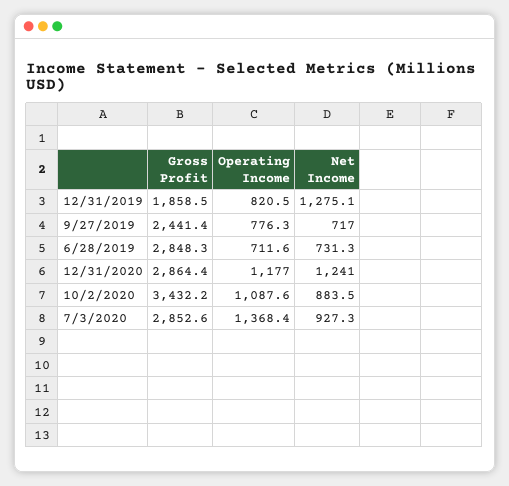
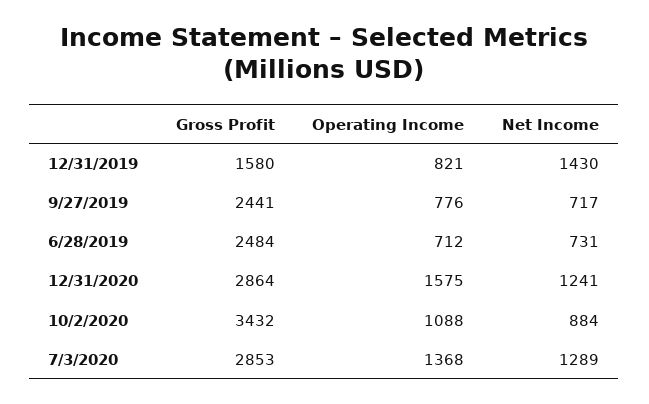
  {
    "Gross Profit": {
-     "12/31/2019": 1858.5,
+     "12/31/2019": 1580,
      "9/27/2019": 2441.4,
-     "6/28/2019": 2848.3,
+     "6/28/2019": 2484,
      "12/31/2020": 2864.4,
      "10/2/2020": 3432.2,
      "7/3/2020": 2852.6
    },
    "Operating Income": {
      "12/31/2019": 820.5,
      "9/27/2019": 776.3,
      "6/28/2019": 711.6,
-     "12/31/2020": 1177,
+     "12/31/2020": 1575,
      "10/2/2020": 1087.6,
      "7/3/2020": 1368.4
    },
    "Net Income": {
-     "12/31/2019": 1275.1,
+     "12/31/2019": 1430,
      "9/27/2019": 717,
      "6/28/2019": 731.3,
      "12/31/2020": 1241,
      "10/2/2020": 883.5,
-     "7/3/2020": 927.3
+     "7/3/2020": 1289
    }
  }

